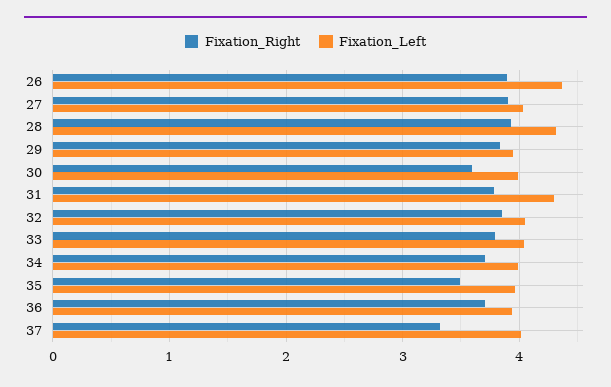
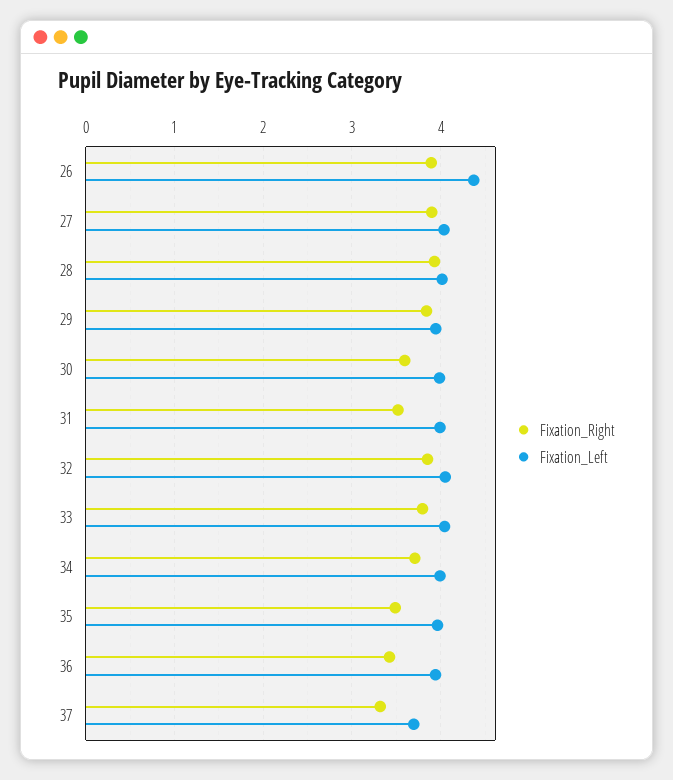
  {
    "Fixation_Right": {
      "26": 3.9,
      "27": 3.9,
      "28": 3.9,
      "29": 3.8,
      "30": 3.6,
-     "31": 3.8,
+     "31": 3.5,
      "32": 3.9,
      "33": 3.8,
      "34": 3.7,
      "35": 3.5,
-     "36": 3.7,
+     "36": 3.4,
      "37": 3.3
    },
    "Fixation_Left": {
      "26": 4.4,
      "27": 4,
-     "28": 4.3,
+     "28": 4,
      "29": 3.9,
      "30": 4,
-     "31": 4.3,
+     "31": 4,
      "32": 4.1,
      "33": 4,
      "34": 4,
      "35": 4,
      "36": 3.9,
-     "37": 4
+     "37": 3.7
    }
  }

